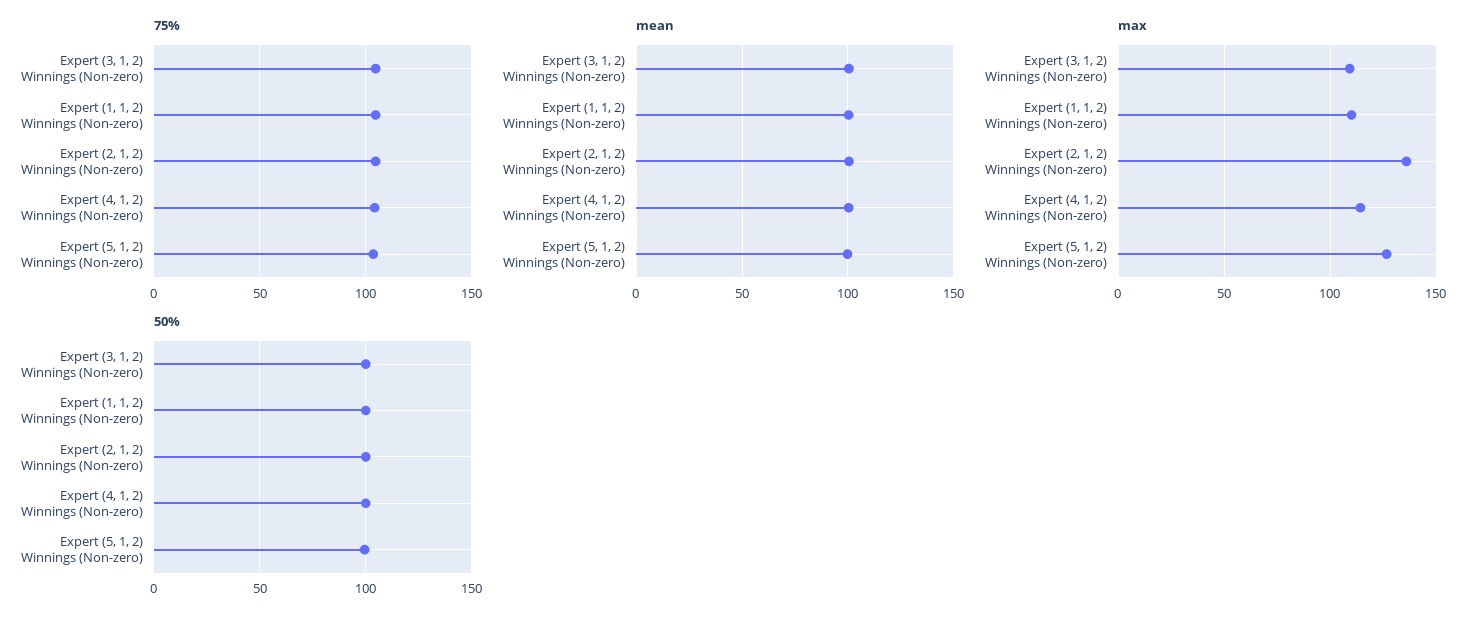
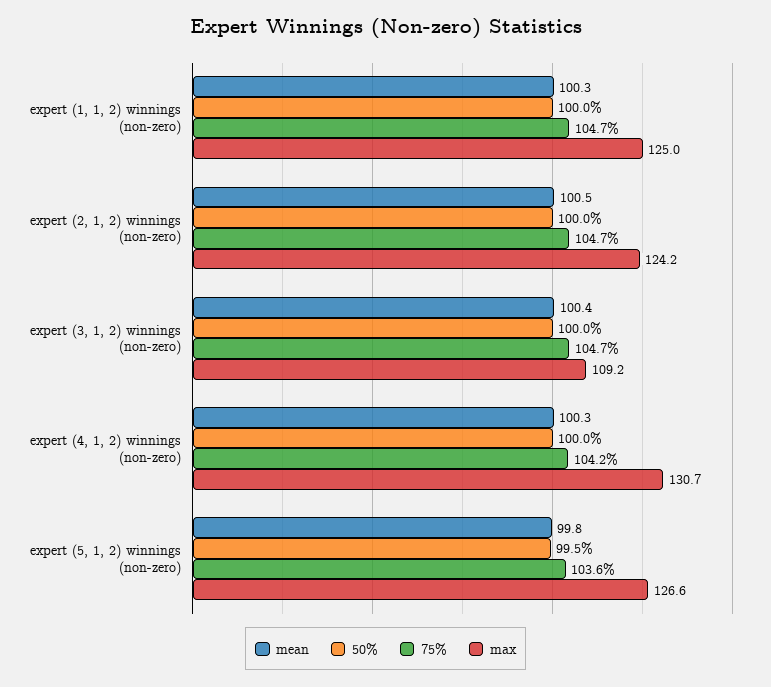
  {
    "75%": {
      "Expert (3, 1, 2) Winnings (Non-zero)": 104.7,
      "Expert (1, 1, 2) Winnings (Non-zero)": 104.7,
      "Expert (2, 1, 2) Winnings (Non-zero)": 104.7,
      "Expert (4, 1, 2) Winnings (Non-zero)": 104.2,
      "Expert (5, 1, 2) Winnings (Non-zero)": 103.6
    },
    "mean": {
      "Expert (3, 1, 2) Winnings (Non-zero)": 100.4,
      "Expert (1, 1, 2) Winnings (Non-zero)": 100.3,
      "Expert (2, 1, 2) Winnings (Non-zero)": 100.5,
      "Expert (4, 1, 2) Winnings (Non-zero)": 100.3,
      "Expert (5, 1, 2) Winnings (Non-zero)": 99.8
    },
    "max": {
      "Expert (3, 1, 2) Winnings (Non-zero)": 109.2,
-     "Expert (1, 1, 2) Winnings (Non-zero)": 110,
+     "Expert (1, 1, 2) Winnings (Non-zero)": 125,
-     "Expert (2, 1, 2) Winnings (Non-zero)": 135,
+     "Expert (2, 1, 2) Winnings (Non-zero)": 124.2,
-     "Expert (4, 1, 2) Winnings (Non-zero)": 115,
+     "Expert (4, 1, 2) Winnings (Non-zero)": 130.7,
      "Expert (5, 1, 2) Winnings (Non-zero)": 126.6
    },
    "50%": {
      "Expert (3, 1, 2) Winnings (Non-zero)": 100,
      "Expert (1, 1, 2) Winnings (Non-zero)": 100,
      "Expert (2, 1, 2) Winnings (Non-zero)": 100,
      "Expert (4, 1, 2) Winnings (Non-zero)": 100,
      "Expert (5, 1, 2) Winnings (Non-zero)": 99.5
    }
  }

